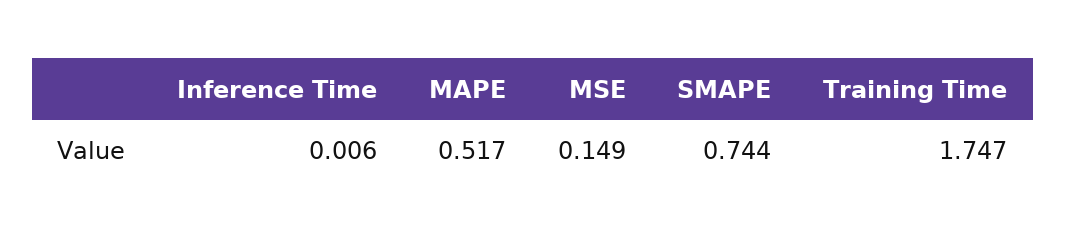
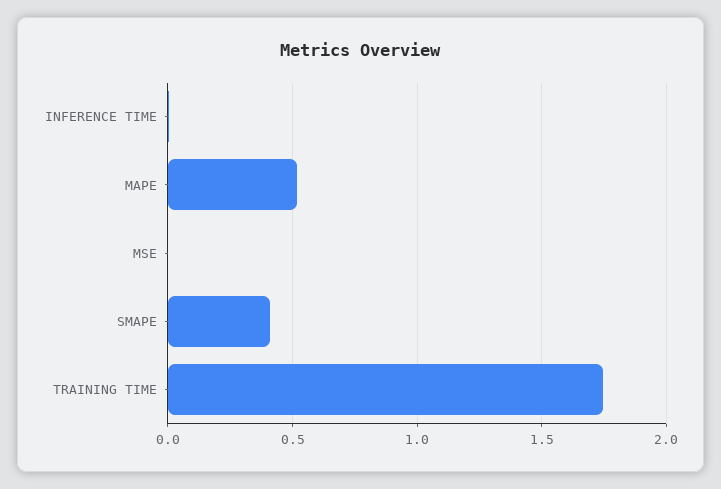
  {
    "Inference Time": 0.006,
    "MAPE": 0.517,
-   "MSE": 0.149,
+   "MSE": 0,
-   "SMAPE": 0.744,
+   "SMAPE": 0.4,
    "Training Time": 1.747
  }

